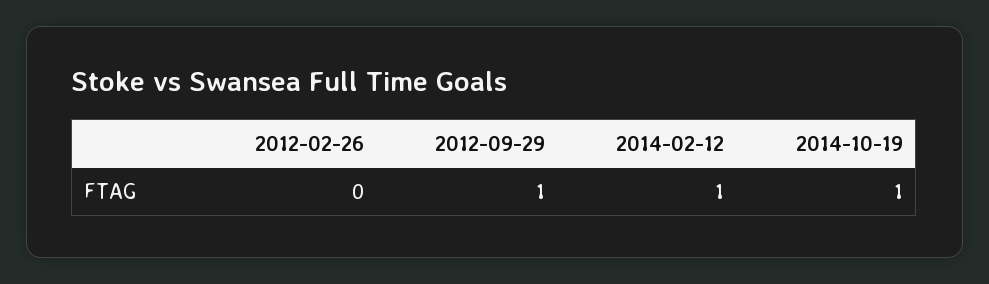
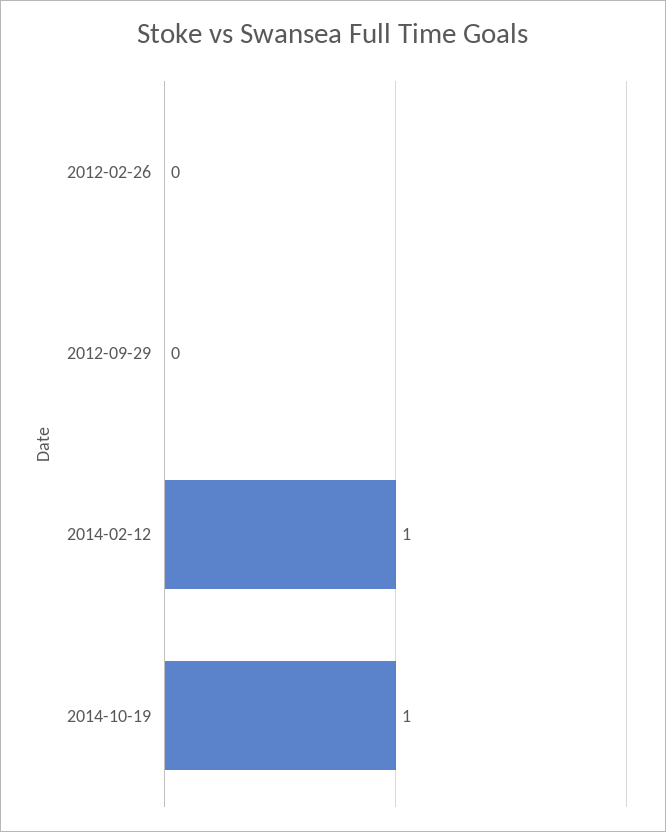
  {
    "2012-02-26": 0,
-   "2012-09-29": 1,
+   "2012-09-29": 0,
    "2014-02-12": 1,
    "2014-10-19": 1
  }

